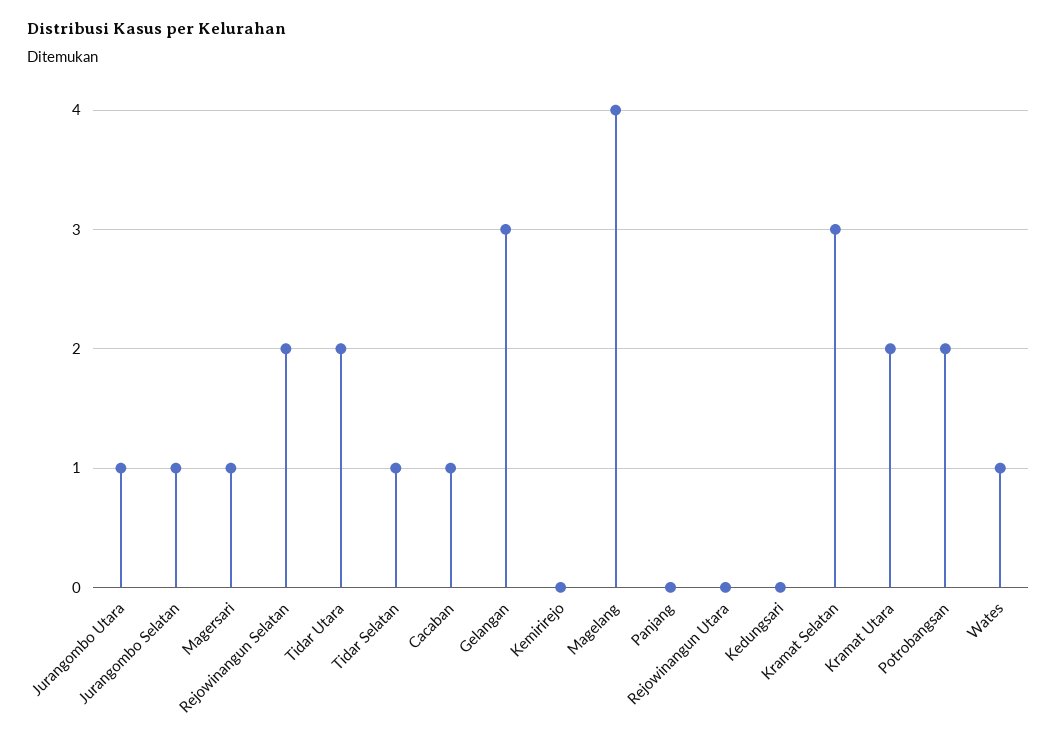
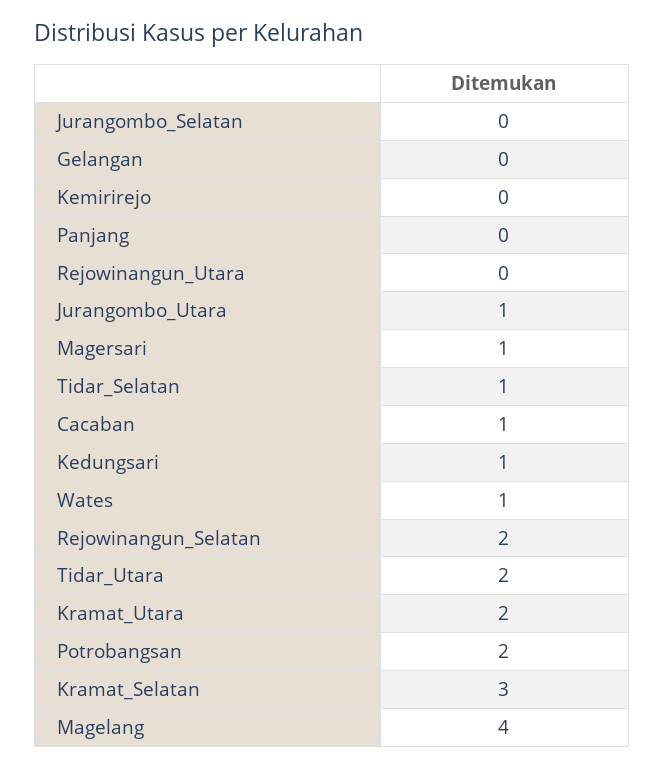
  {
    "Jurangombo Utara": 1,
-   "Jurangombo Selatan": 1,
+   "Jurangombo Selatan": 0,
    "Magersari": 1,
    "Rejowinangun Selatan": 2,
    "Tidar Utara": 2,
    "Tidar Selatan": 1,
    "Cacaban": 1,
-   "Gelangan": 3,
+   "Gelangan": 0,
    "Kemirirejo": 0,
    "Magelang": 4,
    "Panjang": 0,
    "Rejowinangun Utara": 0,
-   "Kedungsari": 0,
+   "Kedungsari": 1,
    "Kramat Selatan": 3,
    "Kramat Utara": 2,
    "Potrobangsan": 2,
    "Wates": 1
  }

